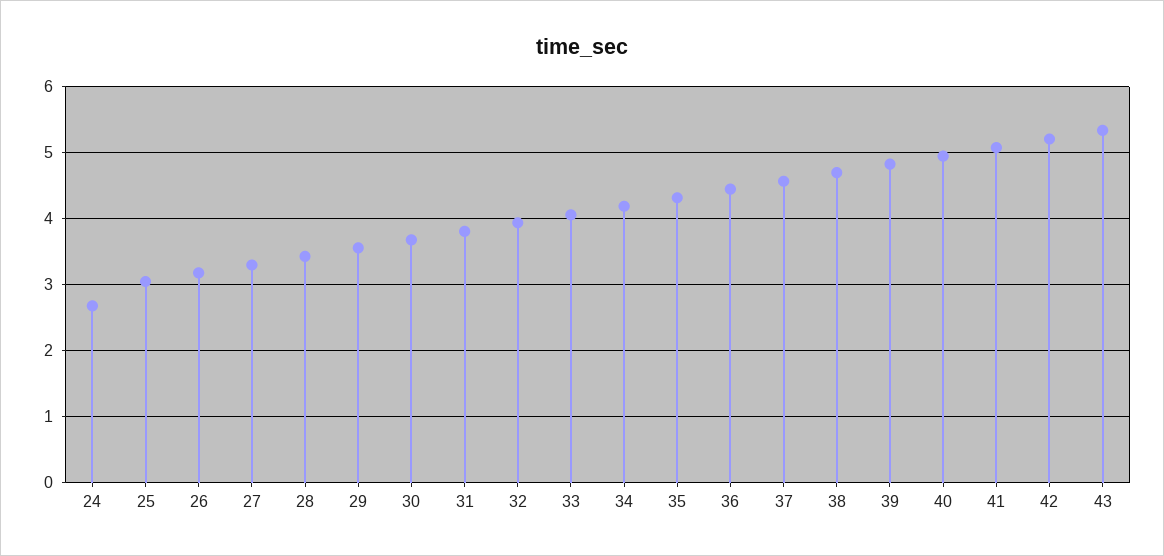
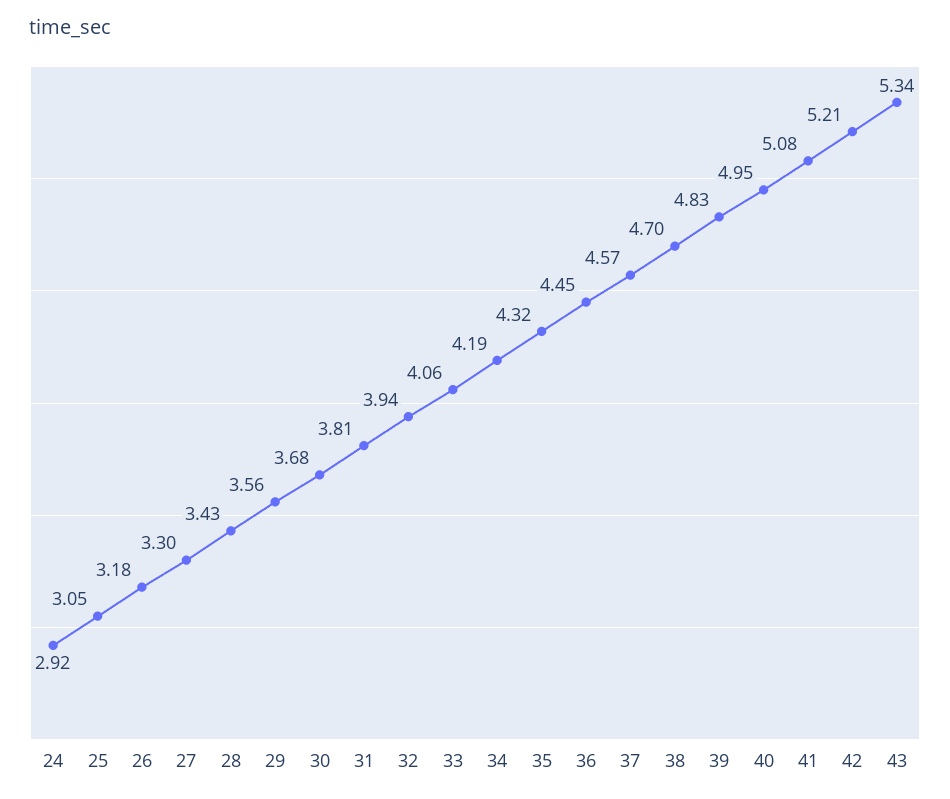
  {
-   "24": 2.7,
+   "24": 2.92,
    "25": 3.05,
    "26": 3.18,
    "27": 3.3,
    "28": 3.43,
    "29": 3.56,
    "30": 3.68,
    "31": 3.81,
    "32": 3.94,
    "33": 4.06,
    "34": 4.19,
    "35": 4.32,
    "36": 4.45,
    "37": 4.57,
    "38": 4.7,
    "39": 4.83,
    "40": 4.95,
    "41": 5.08,
    "42": 5.21,
    "43": 5.34
  }

